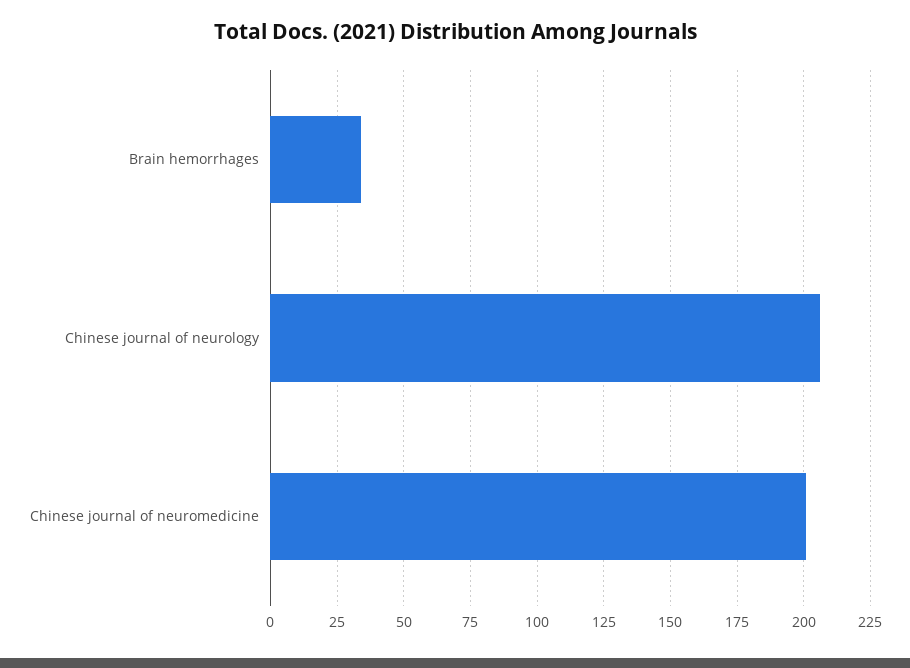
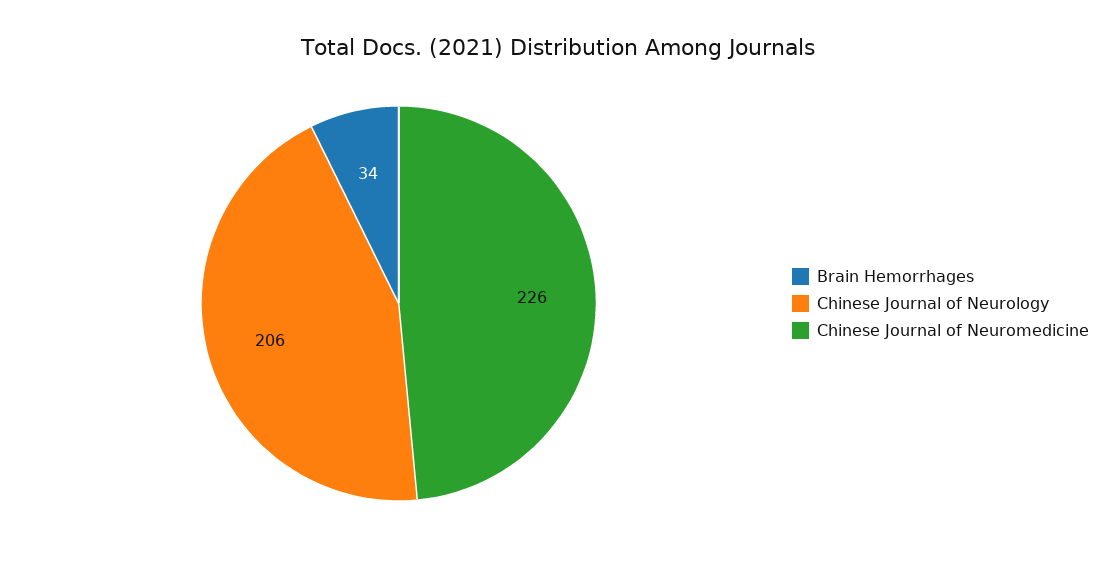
  {
    "Brain hemorrhages": 34,
    "Chinese journal of neurology": 206,
-   "Chinese journal of neuromedicine": 200
+   "Chinese journal of neuromedicine": 226
  }

